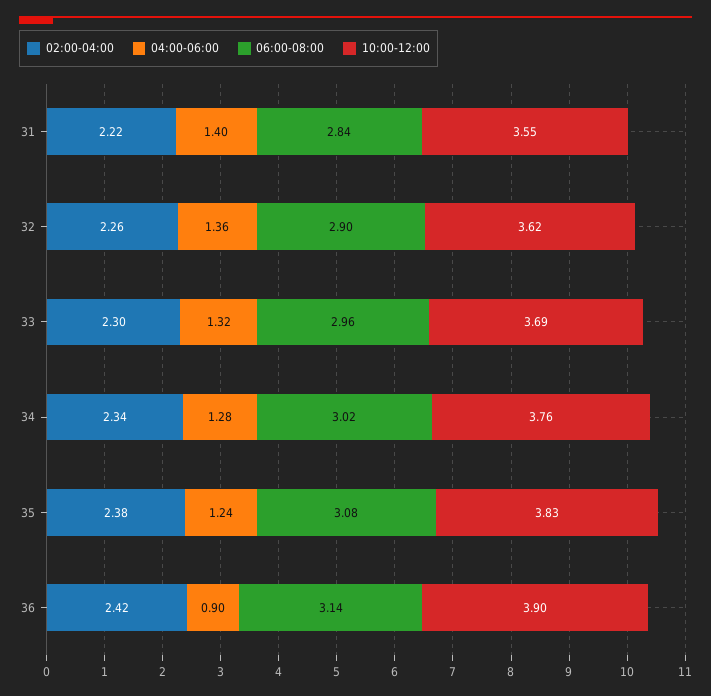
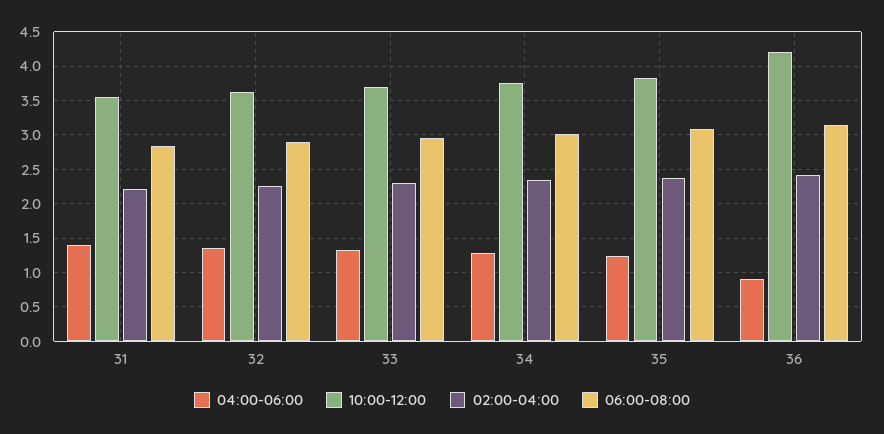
  {
    "02:00-04:00": {
      "31": 2.22,
      "32": 2.26,
      "33": 2.3,
      "34": 2.34,
      "35": 2.38,
      "36": 2.42
    },
    "04:00-06:00": {
      "31": 1.4,
      "32": 1.36,
      "33": 1.32,
      "34": 1.28,
      "35": 1.24,
      "36": 0.9
    },
    "06:00-08:00": {
      "31": 2.84,
      "32": 2.9,
      "33": 2.96,
      "34": 3.02,
      "35": 3.08,
      "36": 3.14
    },
    "10:00-12:00": {
      "31": 3.55,
      "32": 3.62,
      "33": 3.69,
      "34": 3.76,
      "35": 3.83,
-     "36": 3.9
+     "36": 4.2
    }
  }

